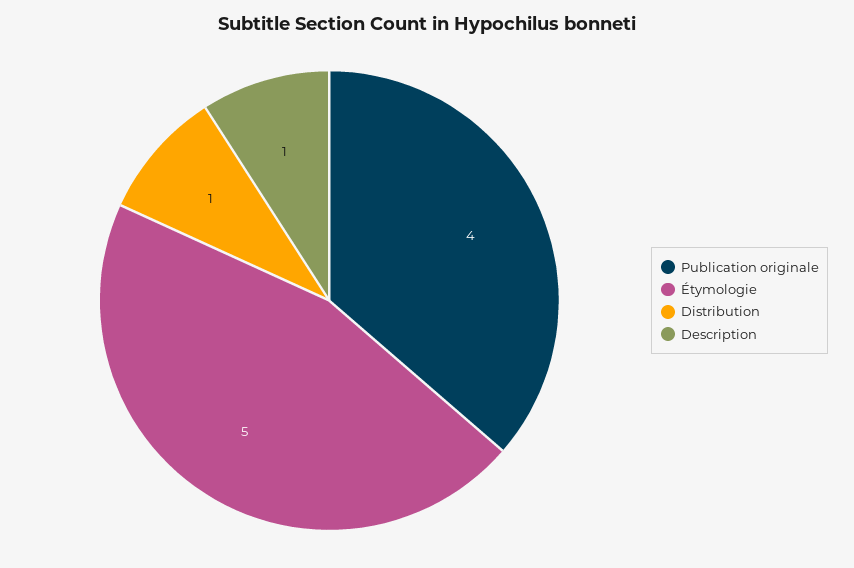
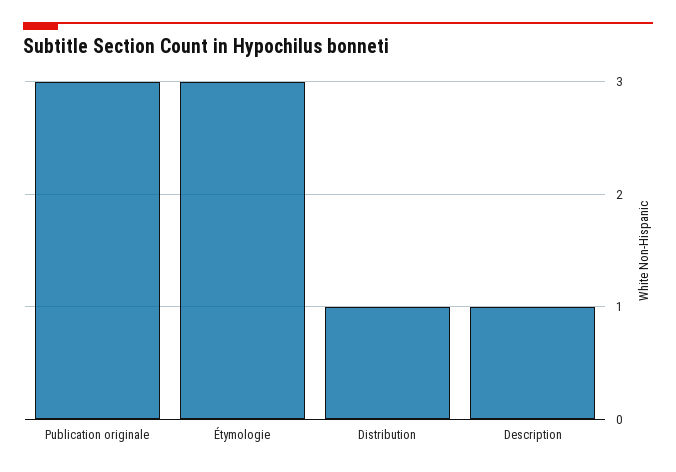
  {
-   "Publication originale": 4,
+   "Publication originale": 3,
-   "Étymologie": 5,
+   "Étymologie": 3,
    "Distribution": 1,
    "Description": 1
  }

